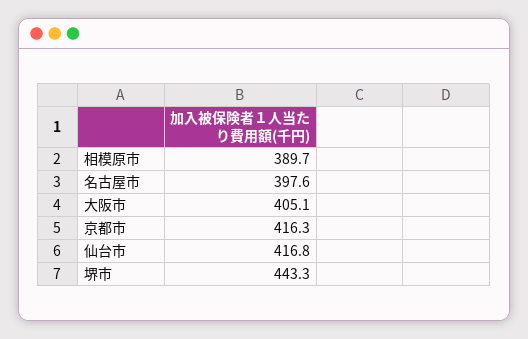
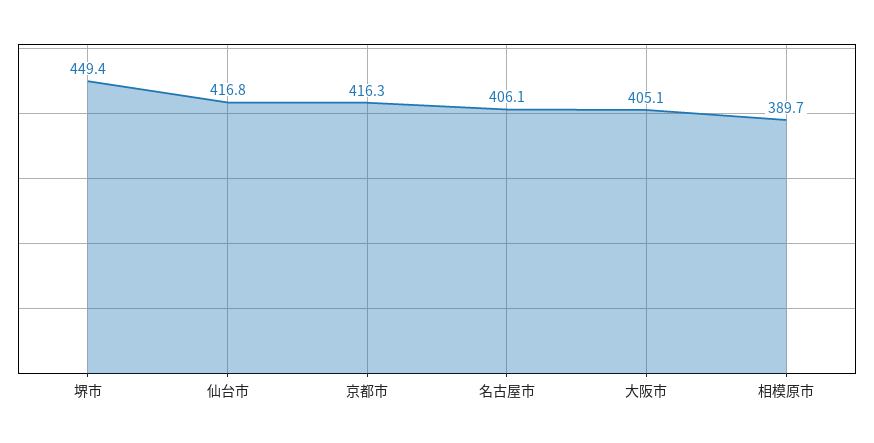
  {
    "相模原市": 389.7,
-   "名古屋市": 397.6,
+   "名古屋市": 406.1,
    "大阪市": 405.1,
    "京都市": 416.3,
    "仙台市": 416.8,
-   "堺市": 443.3
+   "堺市": 449.4
  }

